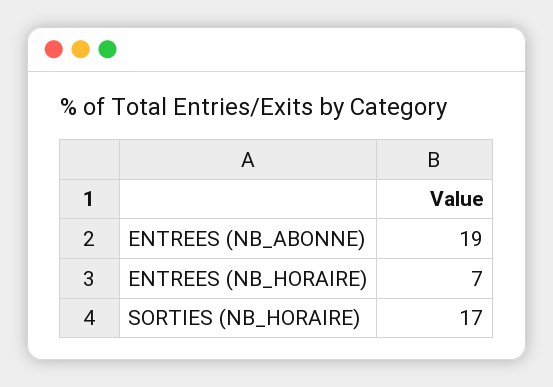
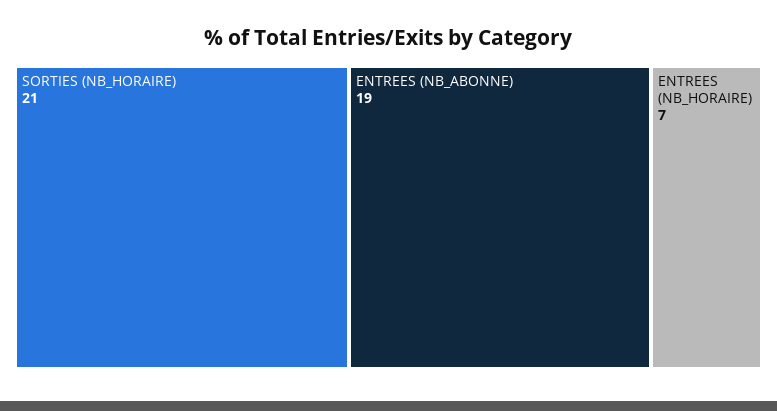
  {
    "ENTREES (NB_ABONNE)": 19,
    "ENTREES (NB_HORAIRE)": 7,
-   "SORTIES (NB_HORAIRE)": 17
+   "SORTIES (NB_HORAIRE)": 21
  }

